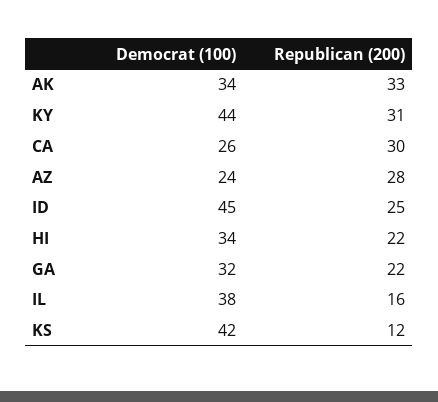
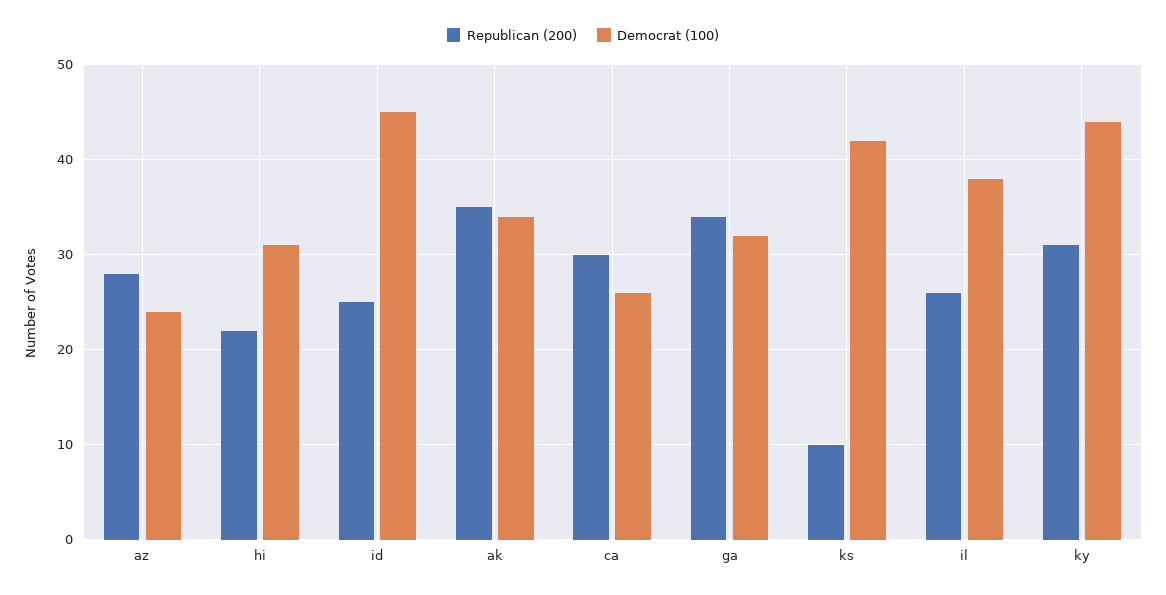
  {
    "Democrat (100)": {
      "AK": 34,
      "KY": 44,
      "CA": 26,
      "AZ": 24,
      "ID": 45,
-     "HI": 34,
+     "HI": 31,
      "GA": 32,
      "IL": 38,
      "KS": 42
    },
    "Republican (200)": {
-     "AK": 33,
+     "AK": 35,
      "KY": 31,
      "CA": 30,
      "AZ": 28,
      "ID": 25,
      "HI": 22,
-     "GA": 22,
+     "GA": 34,
-     "IL": 16,
+     "IL": 26,
-     "KS": 12
+     "KS": 10
    }
  }

